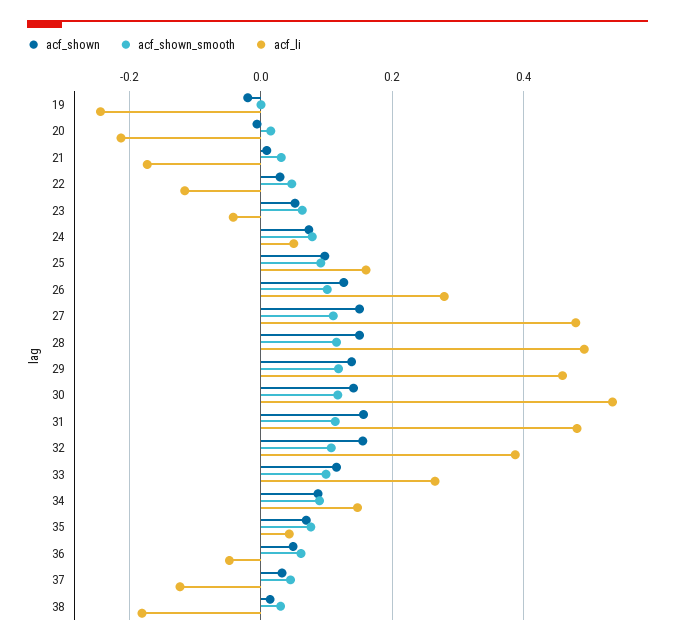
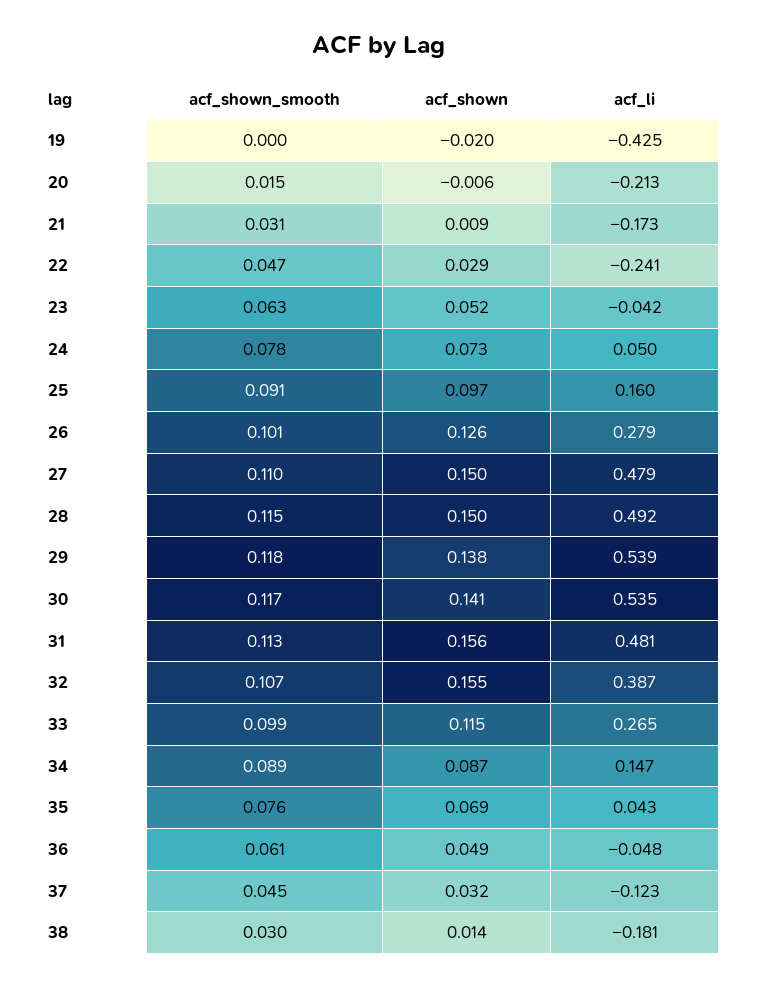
  {
    "acf_shown": {
      "19": -0.02,
      "20": -0.006,
      "21": 0.009,
      "22": 0.029,
      "23": 0.052,
      "24": 0.073,
      "25": 0.097,
      "26": 0.126,
      "27": 0.15,
      "28": 0.15,
      "29": 0.138,
      "30": 0.141,
      "31": 0.156,
      "32": 0.155,
      "33": 0.115,
      "34": 0.087,
      "35": 0.069,
      "36": 0.049,
      "37": 0.032,
      "38": 0.014
    },
    "acf_shown_smooth": {
      "19": 0,
      "20": 0.015,
      "21": 0.031,
      "22": 0.047,
      "23": 0.063,
      "24": 0.078,
      "25": 0.091,
      "26": 0.101,
      "27": 0.11,
      "28": 0.115,
      "29": 0.118,
      "30": 0.117,
      "31": 0.113,
      "32": 0.107,
      "33": 0.099,
      "34": 0.089,
      "35": 0.076,
      "36": 0.061,
      "37": 0.045,
      "38": 0.03
    },
    "acf_li": {
-     "19": -0.24,
+     "19": -0.425,
      "20": -0.213,
      "21": -0.173,
-     "22": -0.12,
+     "22": -0.241,
      "23": -0.042,
      "24": 0.05,
      "25": 0.16,
      "26": 0.279,
      "27": 0.479,
      "28": 0.492,
-     "29": 0.46,
+     "29": 0.539,
      "30": 0.535,
      "31": 0.481,
      "32": 0.387,
      "33": 0.265,
      "34": 0.147,
      "35": 0.043,
      "36": -0.048,
      "37": -0.123,
      "38": -0.181
    }
  }

